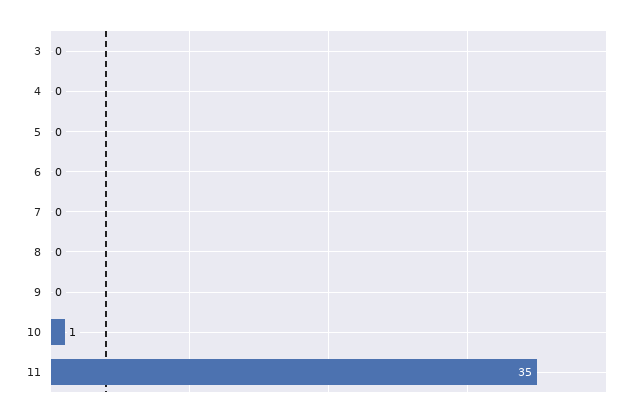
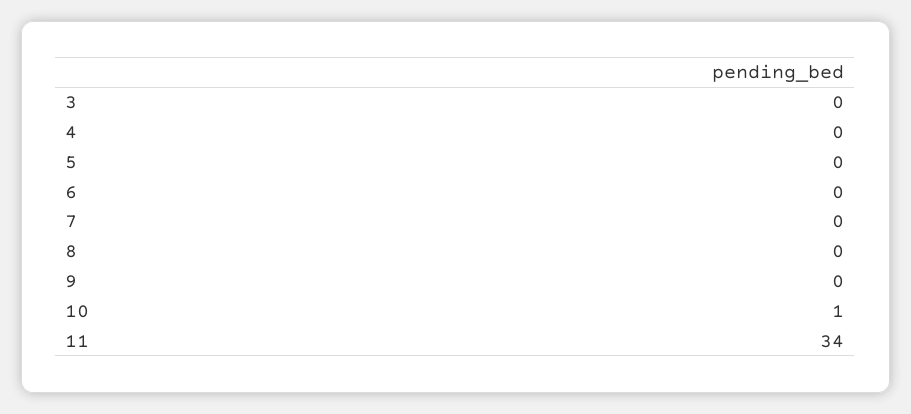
  {
    "3": 0,
    "4": 0,
    "5": 0,
    "6": 0,
    "7": 0,
    "8": 0,
    "9": 0,
    "10": 1,
-   "11": 35
+   "11": 34
  }

